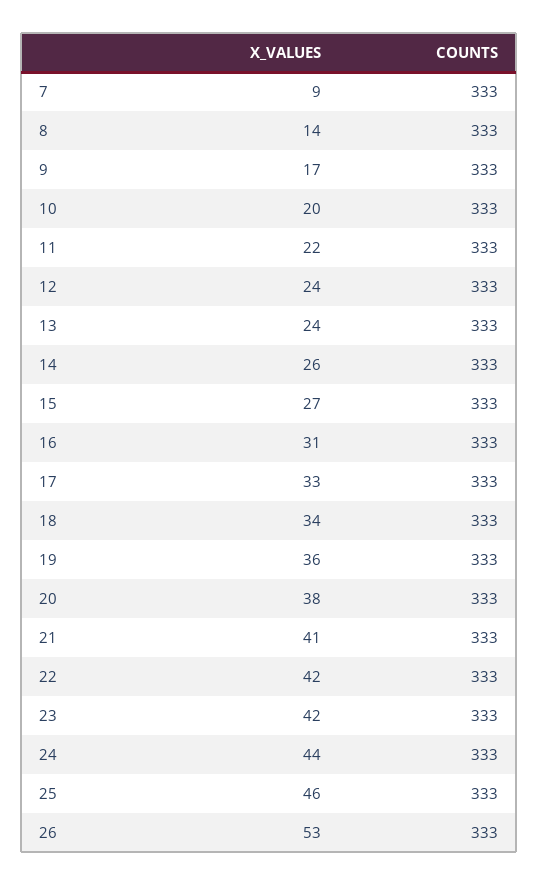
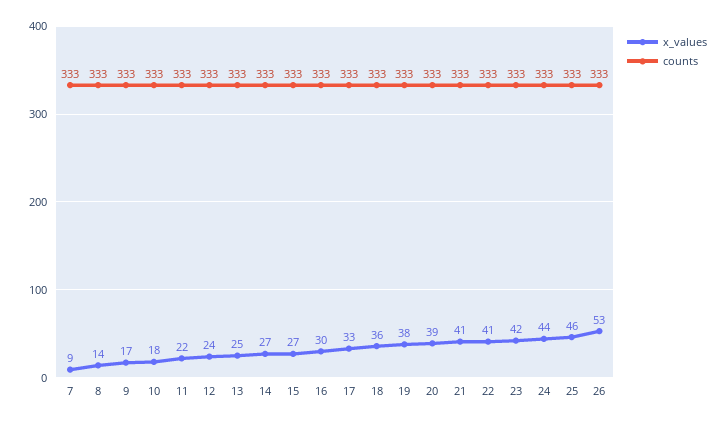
  {
    "X_VALUES": {
      "7": 9,
      "8": 14,
      "9": 17,
-     "10": 20,
+     "10": 18,
      "11": 22,
      "12": 24,
-     "13": 24,
+     "13": 25,
-     "14": 26,
+     "14": 27,
      "15": 27,
-     "16": 31,
+     "16": 30,
      "17": 33,
-     "18": 34,
+     "18": 36,
-     "19": 36,
+     "19": 38,
-     "20": 38,
+     "20": 39,
      "21": 41,
-     "22": 42,
+     "22": 41,
      "23": 42,
      "24": 44,
      "25": 46,
      "26": 53
    },
    "COUNTS": {
      "7": 333,
      "8": 333,
      "9": 333,
      "10": 333,
      "11": 333,
      "12": 333,
      "13": 333,
      "14": 333,
      "15": 333,
      "16": 333,
      "17": 333,
      "18": 333,
      "19": 333,
      "20": 333,
      "21": 333,
      "22": 333,
      "23": 333,
      "24": 333,
      "25": 333,
      "26": 333
    }
  }

